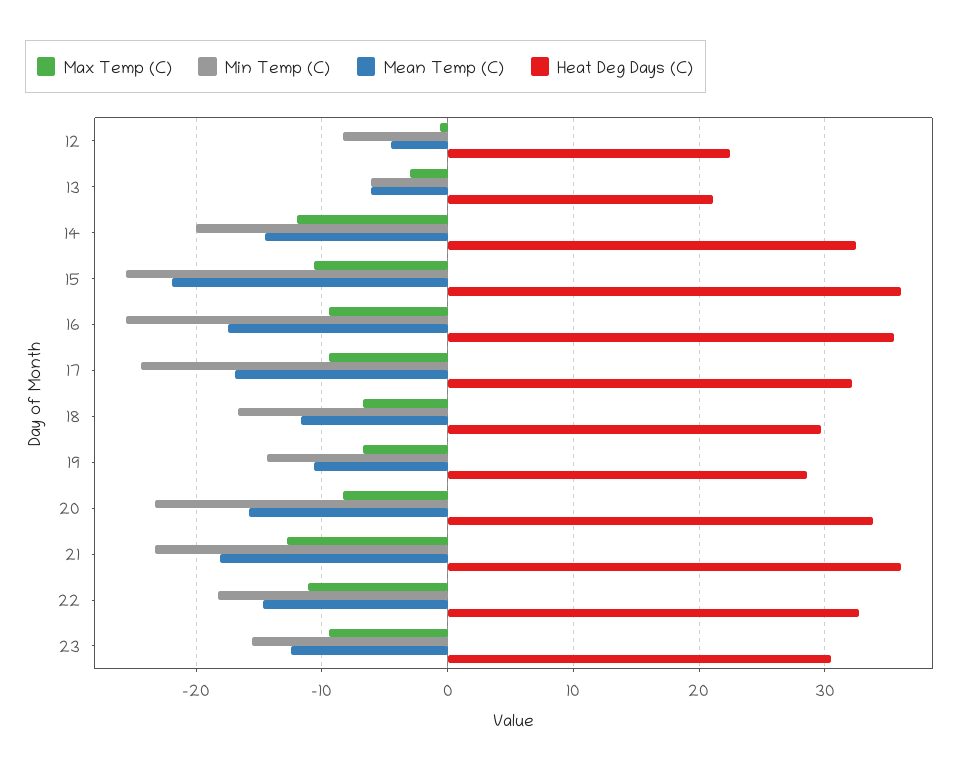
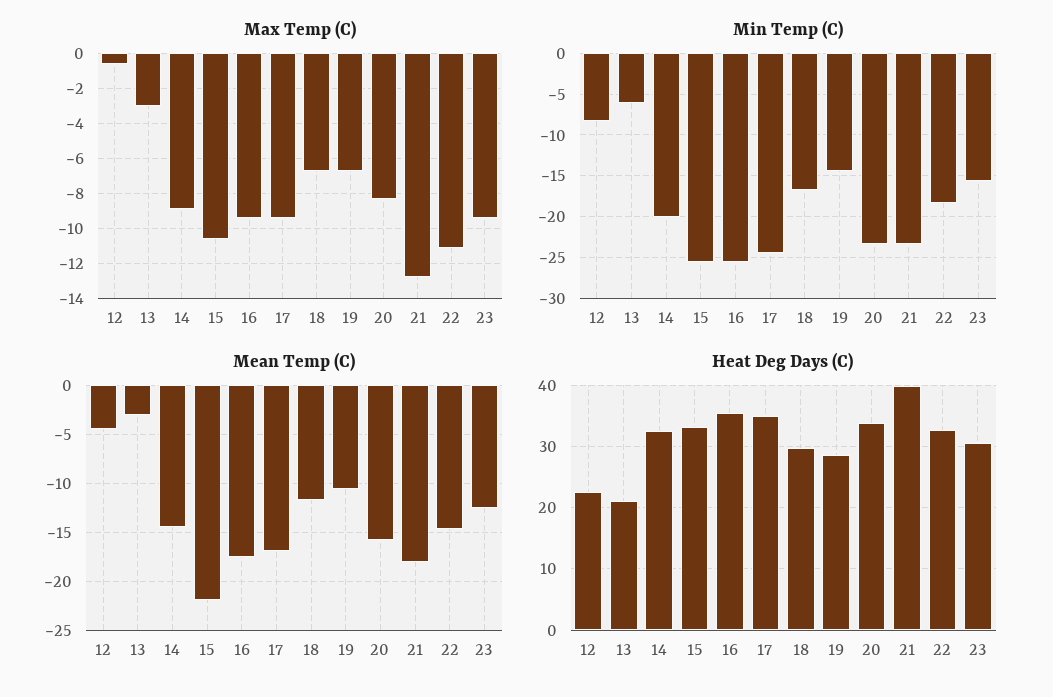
  {
    "Max Temp (C)": {
      "12": -0.5,
      "13": -3,
-     "14": -12,
+     "14": -9,
      "15": -10.5,
      "16": -9.5,
      "17": -9.5,
      "18": -6.5,
      "19": -6.5,
      "20": -8.5,
      "21": -13,
      "22": -11,
      "23": -9.5
    },
    "Min Temp (C)": {
      "12": -8,
      "13": -6,
      "14": -20,
      "15": -26,
      "16": -26,
      "17": -24,
      "18": -17,
      "19": -14,
      "20": -23,
      "21": -23,
      "22": -18,
      "23": -16
    },
    "Mean Temp (C)": {
      "12": -5,
-     "13": -6,
+     "13": -3,
      "14": -15,
      "15": -22,
      "16": -18,
      "17": -17,
      "18": -12,
      "19": -11,
      "20": -16,
      "21": -18,
      "22": -15,
      "23": -13
    },
    "Heat Deg Days (C)": {
      "12": 23,
      "13": 21,
      "14": 33,
-     "15": 36,
+     "15": 33,
      "16": 36,
-     "17": 32,
+     "17": 35,
      "18": 30,
      "19": 29,
      "20": 34,
-     "21": 36,
+     "21": 40,
      "22": 33,
      "23": 31
    }
  }

